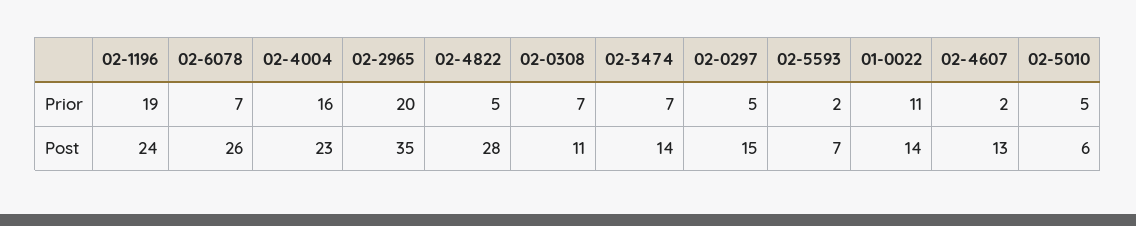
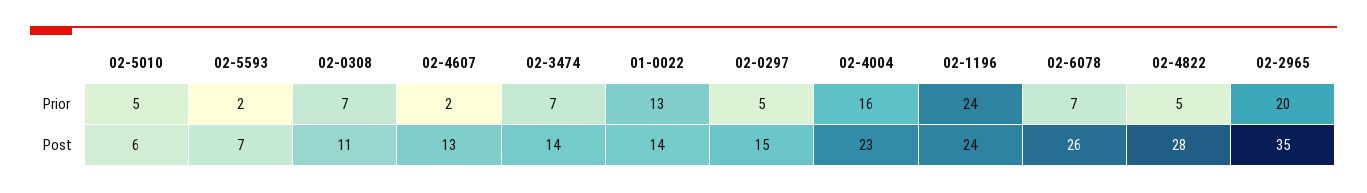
  {
    "02-1196": {
-     "Prior": 19,
+     "Prior": 24,
      "Post": 24
    },
    "02-6078": {
      "Prior": 7,
      "Post": 26
    },
    "02-4004": {
      "Prior": 16,
      "Post": 23
    },
    "02-2965": {
      "Prior": 20,
      "Post": 35
    },
    "02-4822": {
      "Prior": 5,
      "Post": 28
    },
    "02-0308": {
      "Prior": 7,
      "Post": 11
    },
    "02-3474": {
      "Prior": 7,
      "Post": 14
    },
    "02-0297": {
      "Prior": 5,
      "Post": 15
    },
    "02-5593": {
      "Prior": 2,
      "Post": 7
    },
    "01-0022": {
-     "Prior": 11,
+     "Prior": 13,
      "Post": 14
    },
    "02-4607": {
      "Prior": 2,
      "Post": 13
    },
    "02-5010": {
      "Prior": 5,
      "Post": 6
    }
  }

